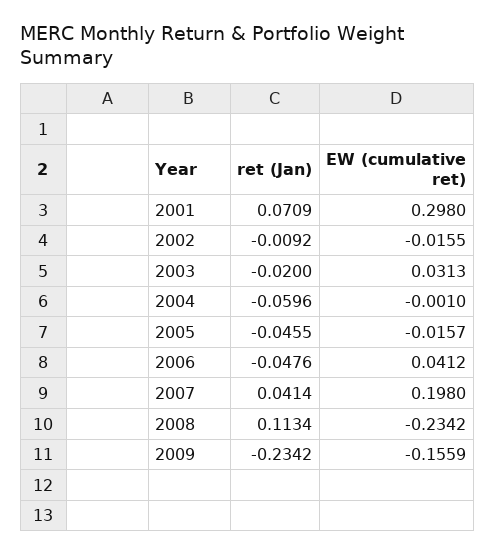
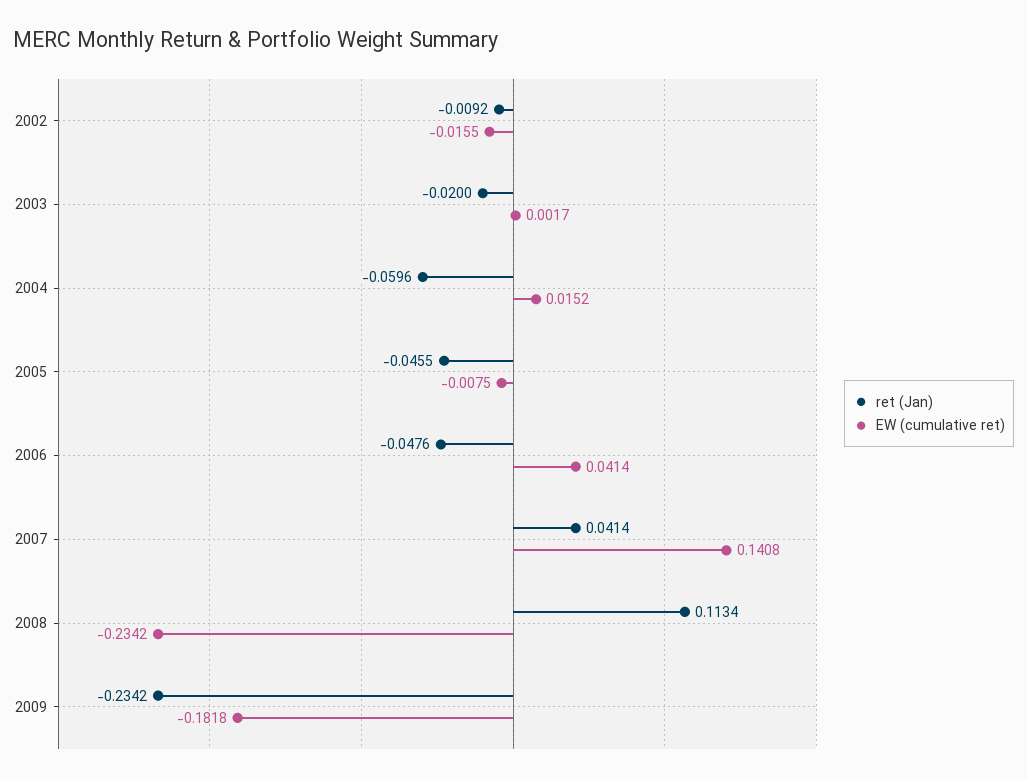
  {
    "ret (Jan)": {
-     "2001": 0.0709,
      "2002": -0.0092,
      "2003": -0.02,
      "2004": -0.0596,
      "2005": -0.0455,
      "2006": -0.0476,
      "2007": 0.0414,
      "2008": 0.1134,
      "2009": -0.2342
    },
    "EW (cumulative ret)": {
-     "2001": 0.298,
      "2002": -0.0155,
-     "2003": 0.0313,
+     "2003": 0.0017,
-     "2004": -0.001,
+     "2004": 0.0152,
-     "2005": -0.0157,
+     "2005": -0.0075,
-     "2006": 0.0412,
+     "2006": 0.0414,
-     "2007": 0.198,
+     "2007": 0.1408,
      "2008": -0.2342,
-     "2009": -0.1559
+     "2009": -0.1818
    }
  }

